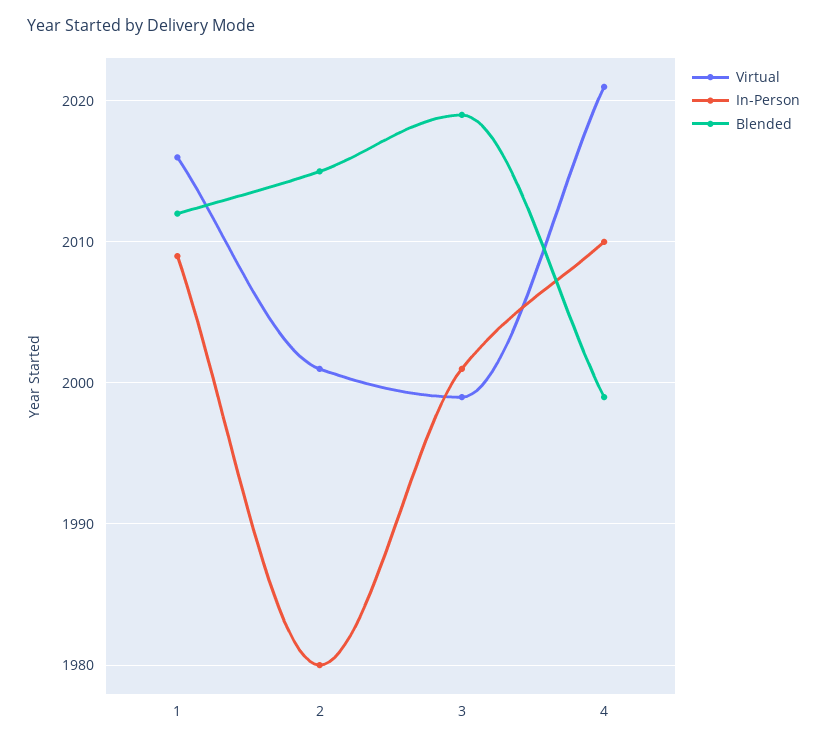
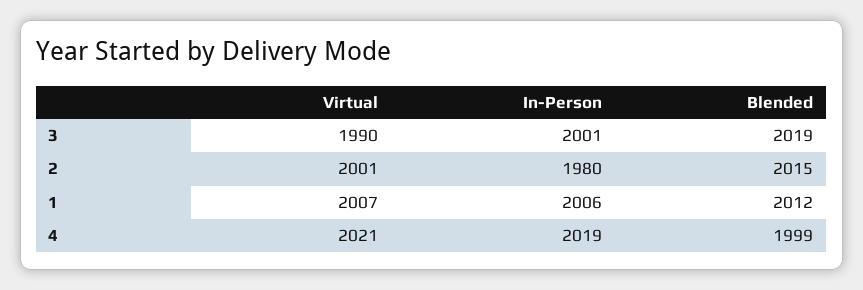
  {
    "Virtual": {
-     "1": 2016,
+     "1": 2007,
      "2": 2001,
-     "3": 1999,
+     "3": 1990,
      "4": 2021
    },
    "In-Person": {
-     "1": 2009,
+     "1": 2006,
      "2": 1980,
      "3": 2001,
-     "4": 2010
+     "4": 2019
    },
    "Blended": {
      "1": 2012,
      "2": 2015,
      "3": 2019,
      "4": 1999
    }
  }

